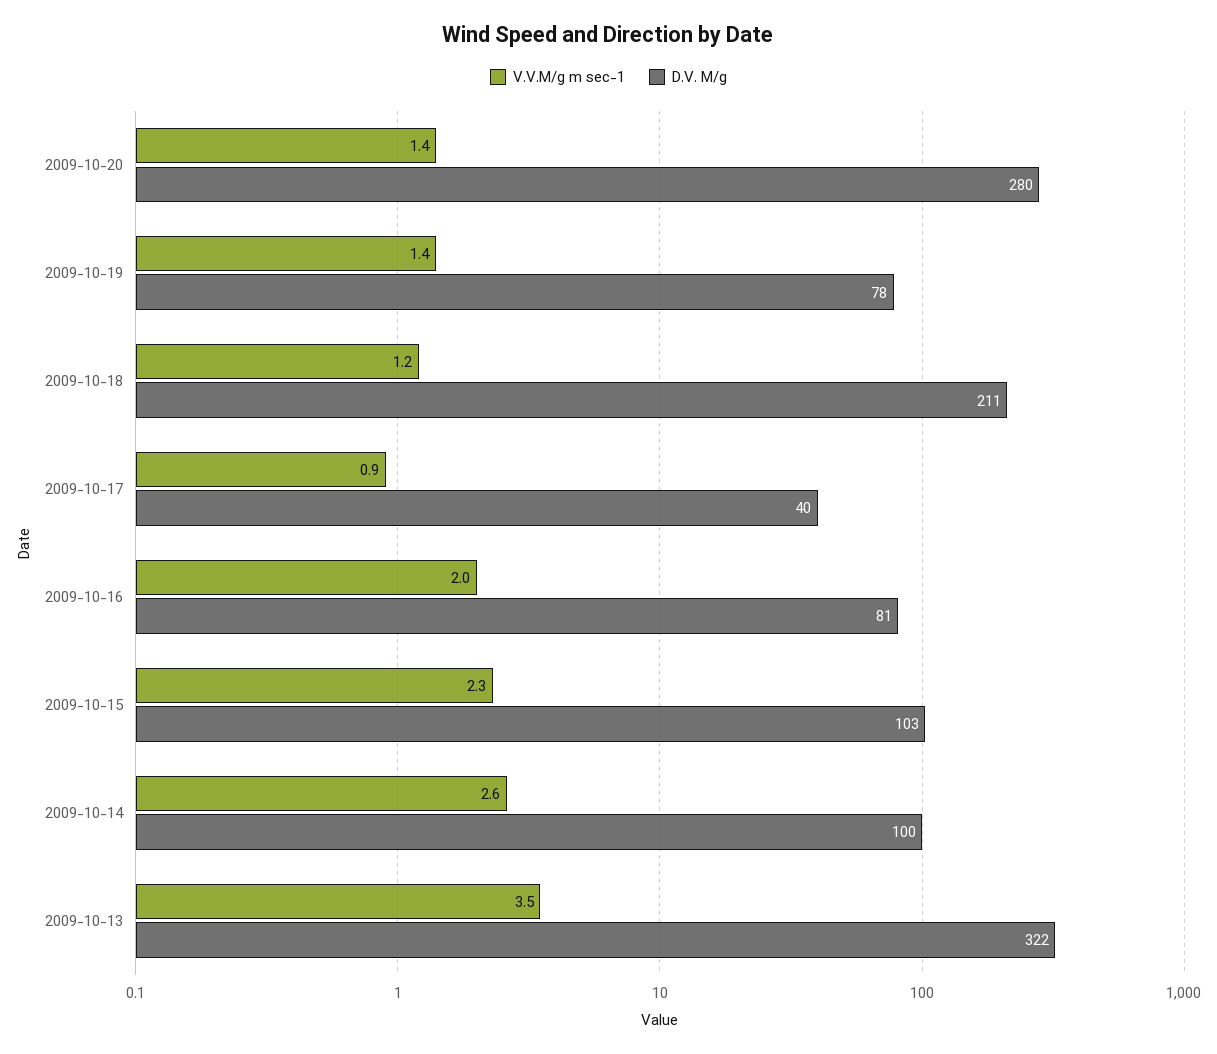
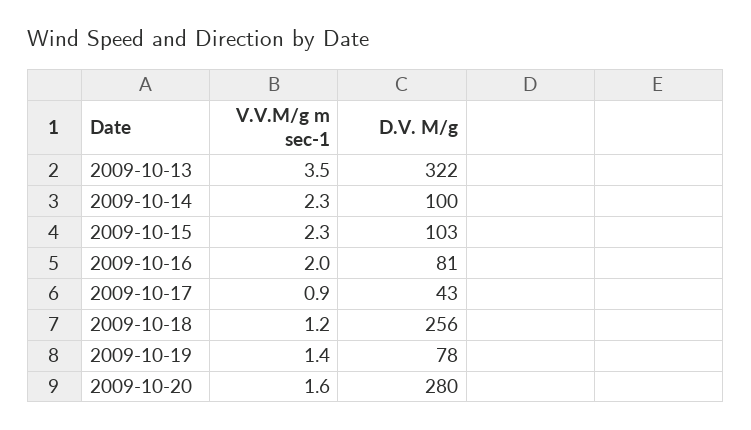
  {
    "V.V.M/g m sec-1": {
-     "2009-10-20": 1.4,
+     "2009-10-20": 1.6,
      "2009-10-19": 1.4,
      "2009-10-18": 1.2,
      "2009-10-17": 0.9,
      "2009-10-16": 2,
      "2009-10-15": 2.3,
-     "2009-10-14": 2.6,
+     "2009-10-14": 2.3,
      "2009-10-13": 3.5
    },
    "D.V. M/g": {
      "2009-10-20": 280,
      "2009-10-19": 78,
-     "2009-10-18": 211,
+     "2009-10-18": 256,
-     "2009-10-17": 40,
+     "2009-10-17": 43,
      "2009-10-16": 81,
      "2009-10-15": 103,
      "2009-10-14": 100,
      "2009-10-13": 322
    }
  }

